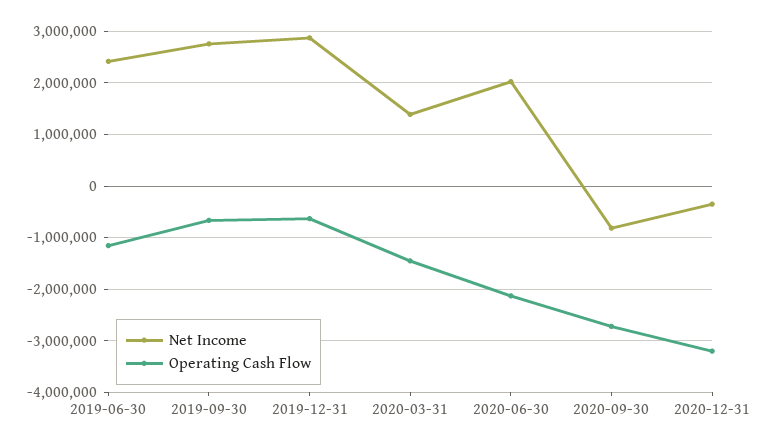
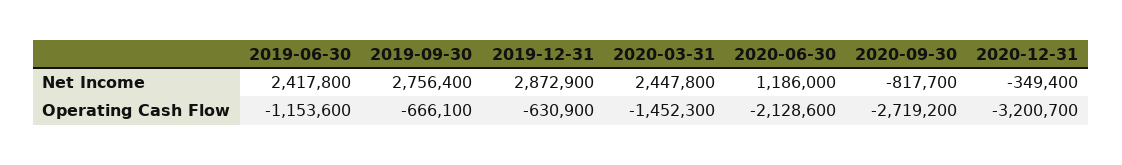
  {
    "Net Income": {
      "2019-06-30": 2417800,
      "2019-09-30": 2756400,
      "2019-12-31": 2872900,
-     "2020-03-31": 1400000,
+     "2020-03-31": 2447800,
-     "2020-06-30": 2000000,
+     "2020-06-30": 1186000,
      "2020-09-30": -817700,
      "2020-12-31": -349400
    },
    "Operating Cash Flow": {
      "2019-06-30": -1153600,
      "2019-09-30": -666100,
      "2019-12-31": -630900,
      "2020-03-31": -1452300,
      "2020-06-30": -2128600,
      "2020-09-30": -2719200,
      "2020-12-31": -3200700
    }
  }

